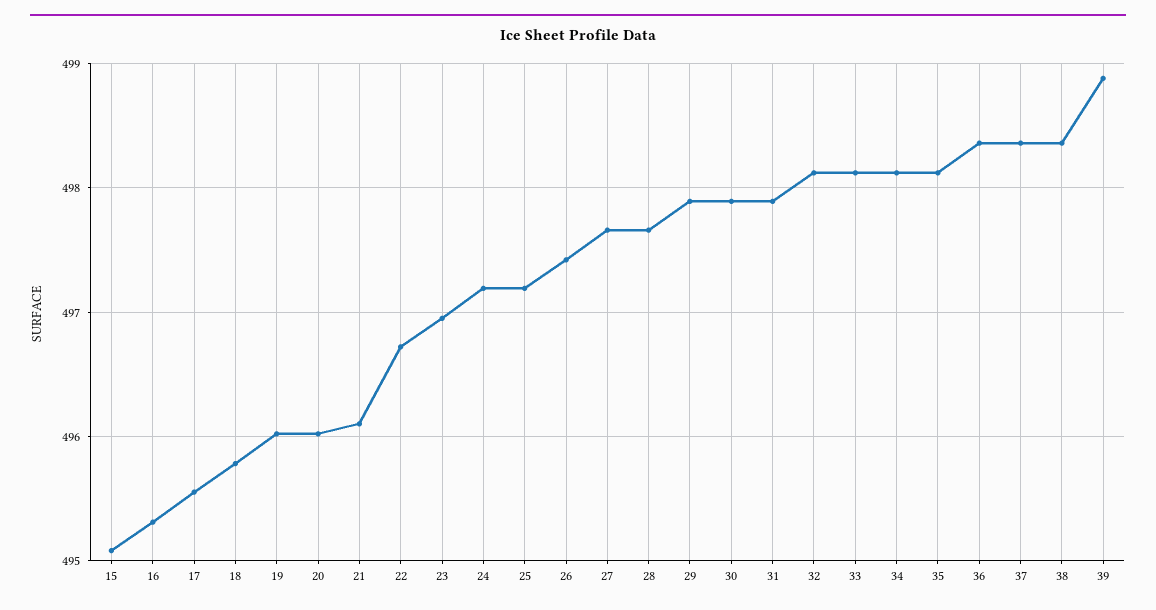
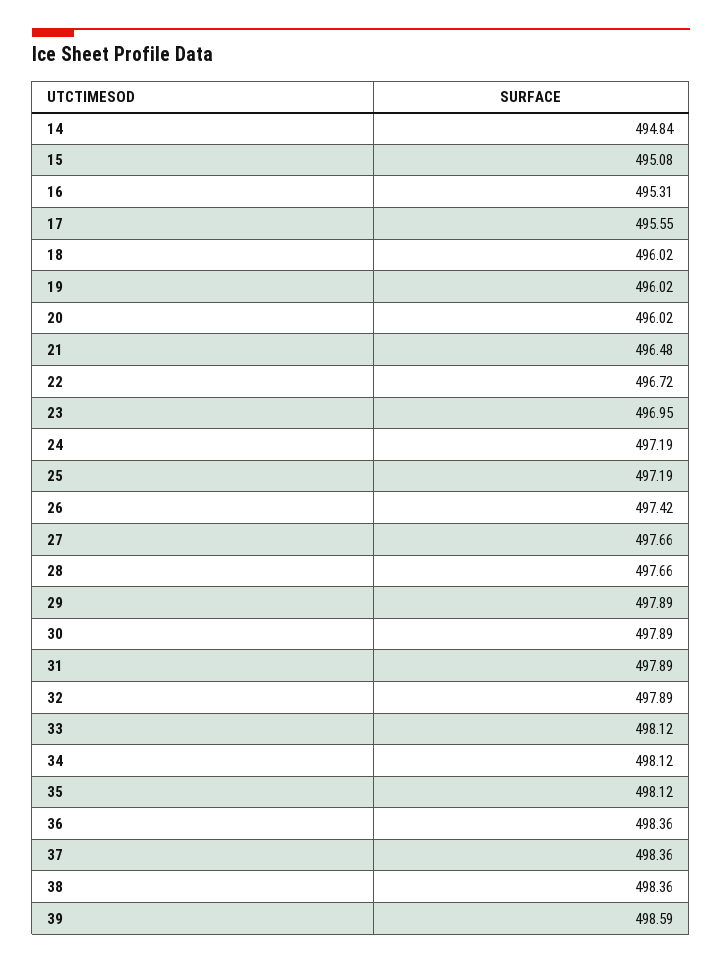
  {
    "15": 495.08,
    "16": 495.31,
    "17": 495.55,
-   "18": 495.8,
+   "18": 496.02,
    "19": 496.02,
    "20": 496.02,
-   "21": 496.1,
+   "21": 496.48,
    "22": 496.72,
    "23": 496.95,
    "24": 497.19,
    "25": 497.19,
    "26": 497.42,
    "27": 497.66,
    "28": 497.66,
    "29": 497.89,
    "30": 497.89,
    "31": 497.89,
-   "32": 498.1,
+   "32": 497.89,
    "33": 498.12,
    "34": 498.12,
    "35": 498.12,
    "36": 498.36,
    "37": 498.36,
    "38": 498.36,
-   "39": 498.9
+   "39": 498.59,
+   "14": 494.84
  }

